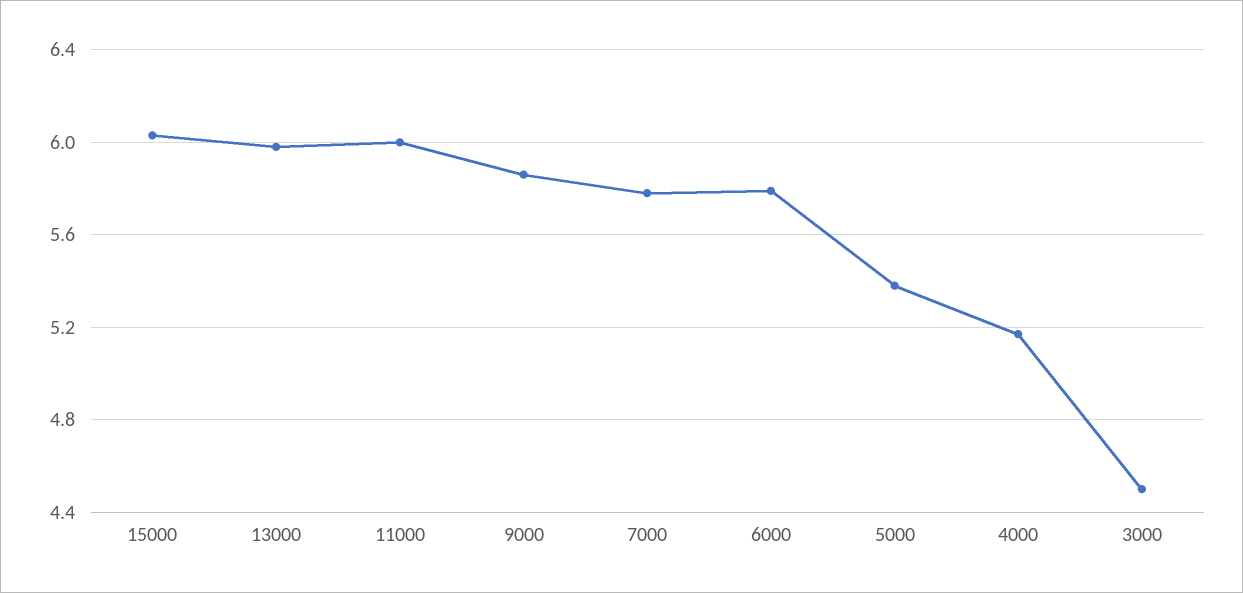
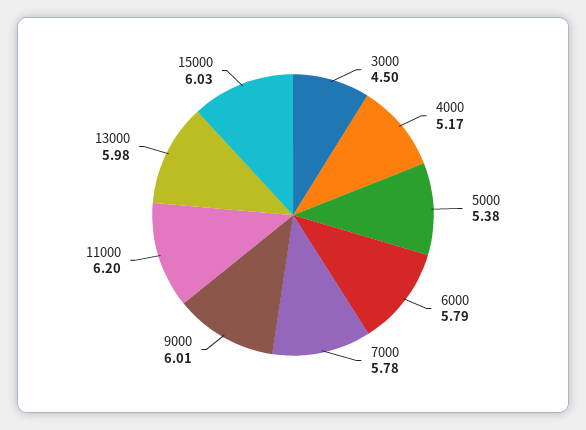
  {
    "15000": 6.03,
    "13000": 5.98,
-   "11000": 6,
+   "11000": 6.2,
-   "9000": 5.85,
+   "9000": 6.01,
    "7000": 5.78,
    "6000": 5.79,
    "5000": 5.38,
    "4000": 5.17,
    "3000": 4.5
  }

